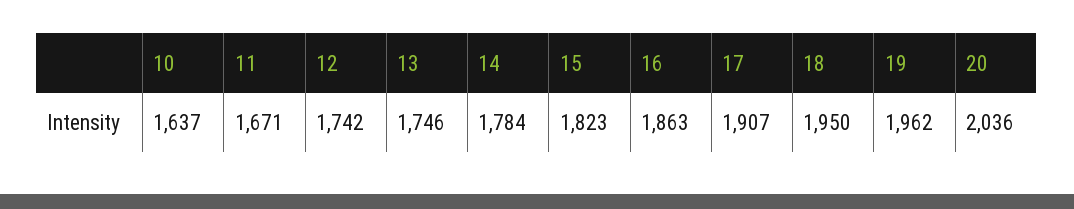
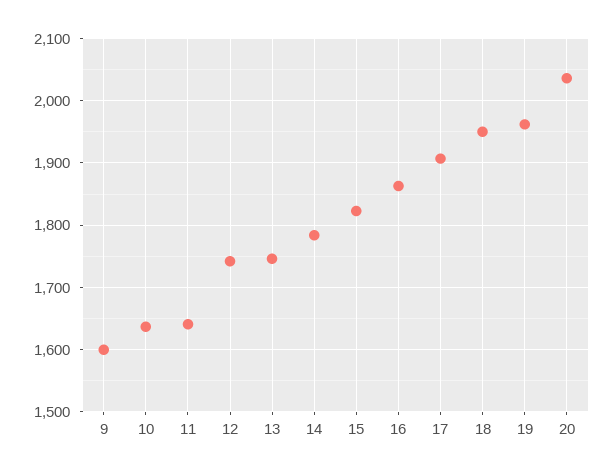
  {
    "10": 1637,
-   "11": 1671,
+   "11": 1640,
    "12": 1742,
    "13": 1746,
    "14": 1784,
    "15": 1823,
    "16": 1863,
    "17": 1907,
    "18": 1950,
    "19": 1962,
-   "20": 2036
+   "20": 2036,
+   "9": 1600
  }

